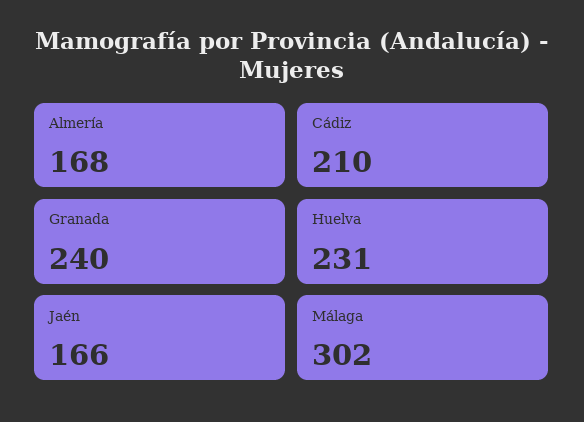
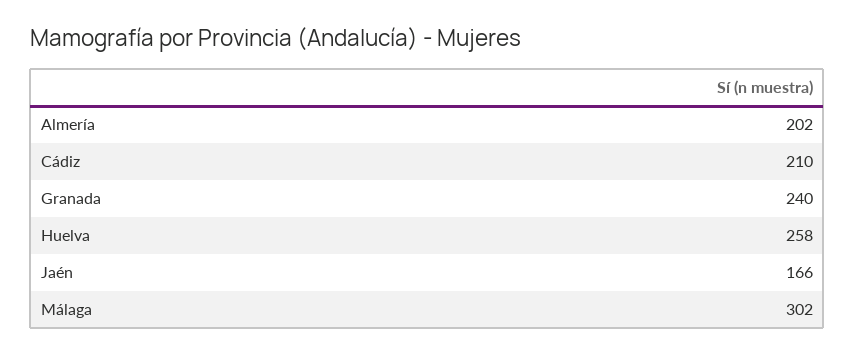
  {
-   "Almería": 168,
+   "Almería": 202,
    "Cádiz": 210,
    "Granada": 240,
-   "Huelva": 231,
+   "Huelva": 258,
    "Jaén": 166,
    "Málaga": 302
  }

